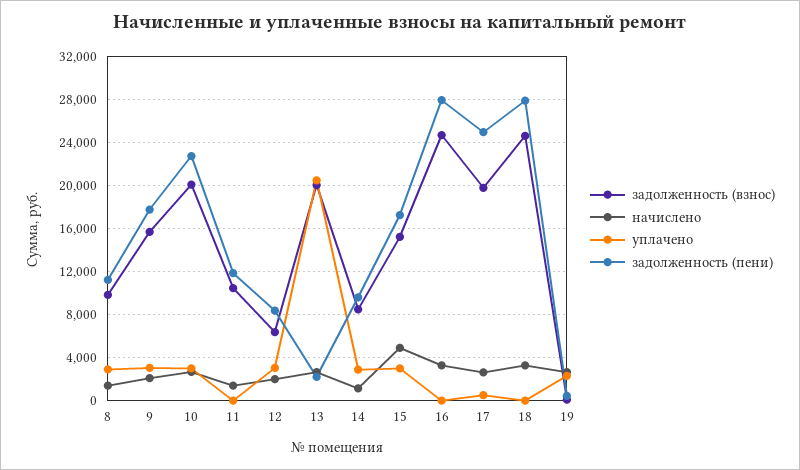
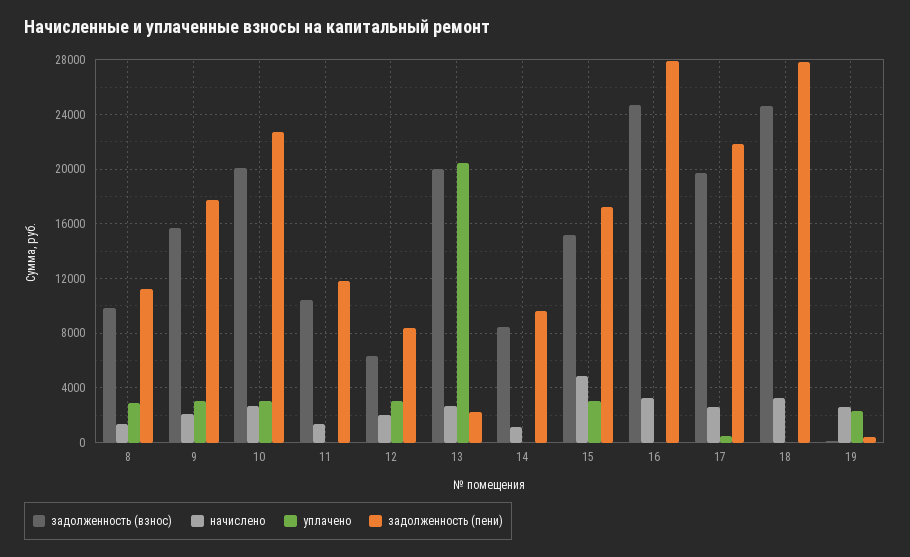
  {
    "задолженность (взнос)": {
      "8": 10000,
      "9": 15500,
      "10": 20000,
      "11": 10500,
      "12": 6500,
      "13": 20000,
      "14": 8500,
      "15": 15000,
      "16": 24500,
      "17": 19500,
      "18": 24500,
      "19": 0
    },
    "начислено": {
      "8": 1500,
      "9": 2000,
      "10": 2500,
      "11": 1500,
      "12": 2000,
      "13": 2500,
      "14": 1000,
      "15": 5000,
      "16": 3500,
      "17": 2500,
      "18": 3500,
      "19": 2500
    },
    "уплачено": {
      "8": 3000,
      "9": 3000,
      "10": 3000,
      "11": 0,
      "12": 3000,
      "13": 20500,
-     "14": 3000,
+     "14": 0,
      "15": 3000,
      "16": 0,
      "17": 500,
      "18": 0,
      "19": 2500
    },
    "задолженность (пени)": {
      "8": 11000,
      "9": 17500,
      "10": 22500,
      "11": 12000,
      "12": 8500,
      "13": 2000,
      "14": 9500,
      "15": 17000,
      "16": 28000,
-     "17": 25000,
+     "17": 22000,
      "18": 28000,
      "19": 500
    }
  }

